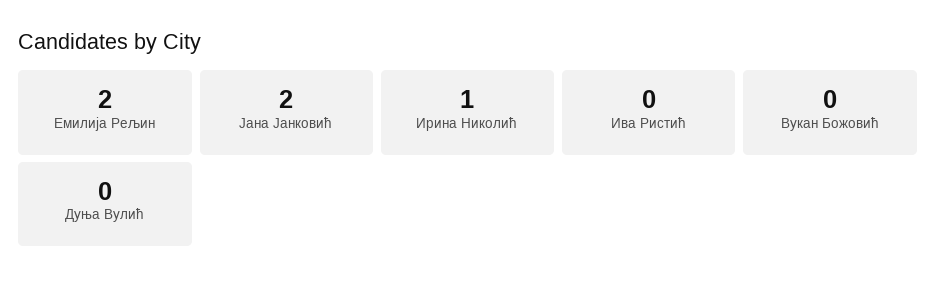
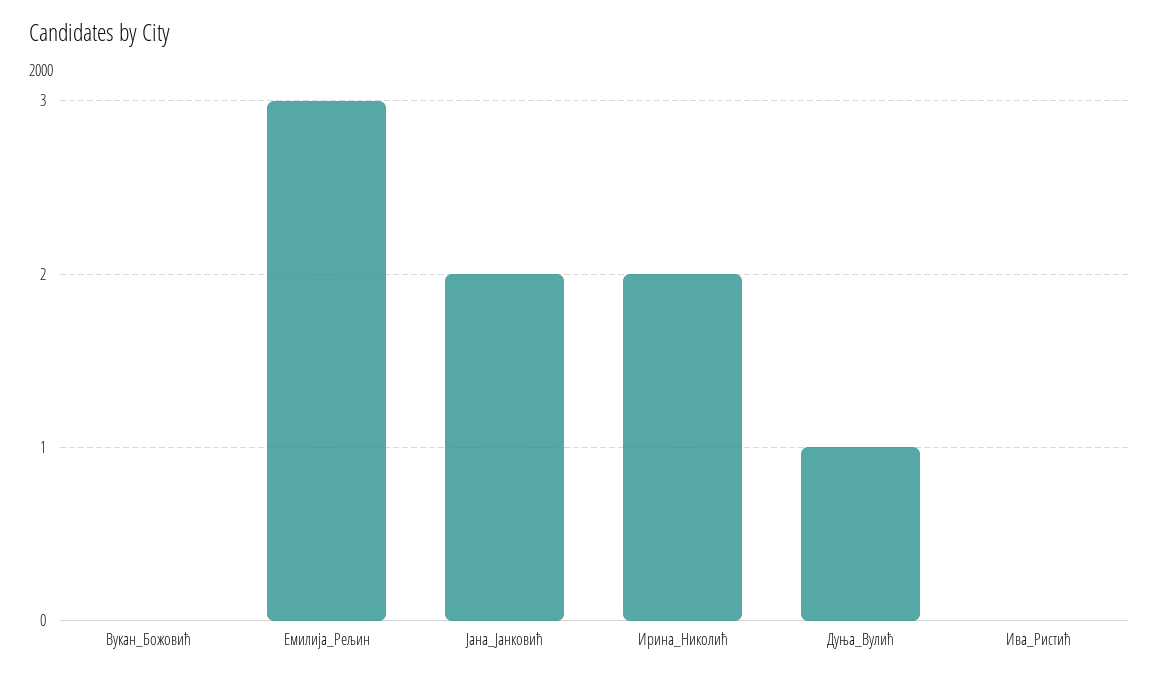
  {
-   "Емилија Рељин": 2,
+   "Емилија Рељин": 3,
    "Јана Јанковић": 2,
-   "Ирина Николић": 1,
+   "Ирина Николић": 2,
    "Ива Ристић": 0,
    "Вукан Божовић": 0,
-   "Дуња Вулић": 0
+   "Дуња Вулић": 1
  }

